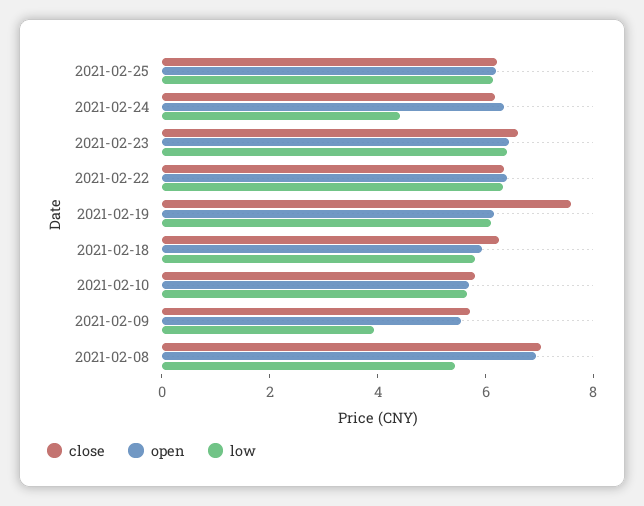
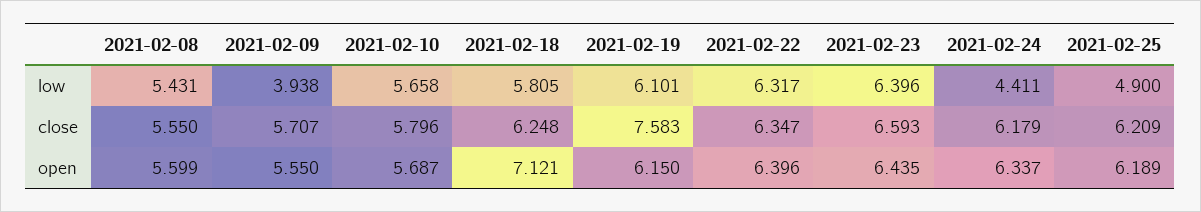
  {
    "close": {
      "2021-02-25": 6.209,
      "2021-02-24": 6.179,
      "2021-02-23": 6.593,
      "2021-02-22": 6.347,
      "2021-02-19": 7.583,
      "2021-02-18": 6.248,
      "2021-02-10": 5.796,
      "2021-02-09": 5.707,
-     "2021-02-08": 7
+     "2021-02-08": 5.55
    },
    "open": {
      "2021-02-25": 6.189,
      "2021-02-24": 6.337,
      "2021-02-23": 6.435,
      "2021-02-22": 6.396,
      "2021-02-19": 6.15,
-     "2021-02-18": 6,
+     "2021-02-18": 7.121,
      "2021-02-10": 5.687,
      "2021-02-09": 5.55,
-     "2021-02-08": 7
+     "2021-02-08": 5.599
    },
    "low": {
-     "2021-02-25": 6,
+     "2021-02-25": 4.9,
      "2021-02-24": 4.411,
      "2021-02-23": 6.396,
      "2021-02-22": 6.317,
      "2021-02-19": 6.101,
      "2021-02-18": 5.805,
      "2021-02-10": 5.658,
      "2021-02-09": 3.938,
      "2021-02-08": 5.431
    }
  }

